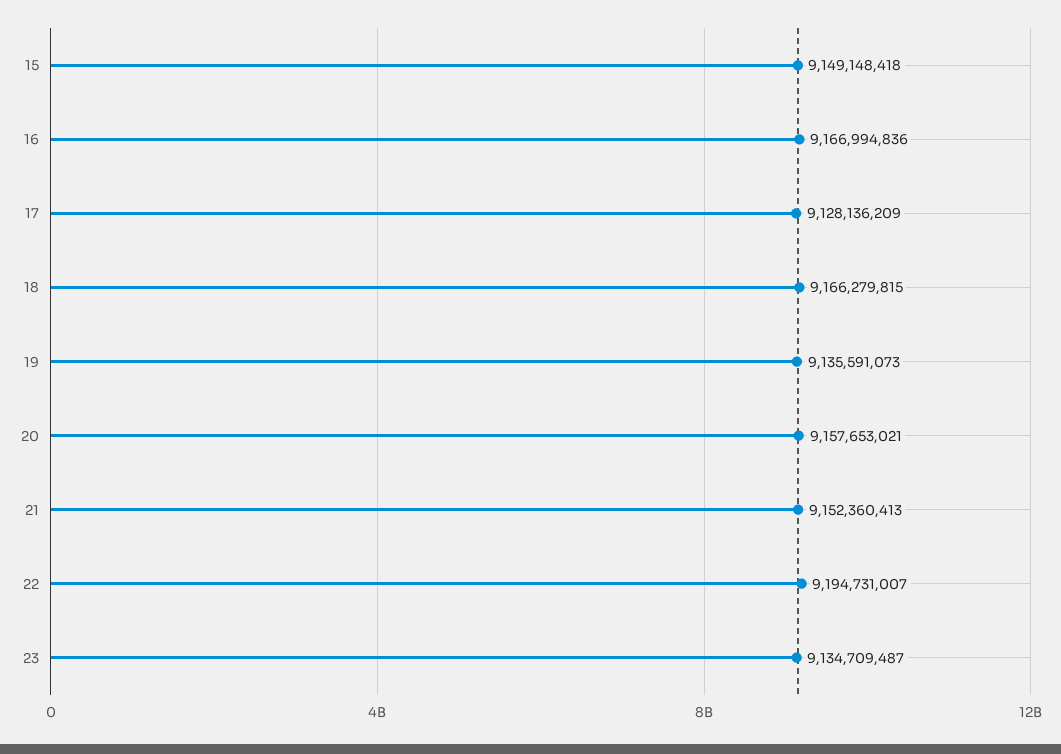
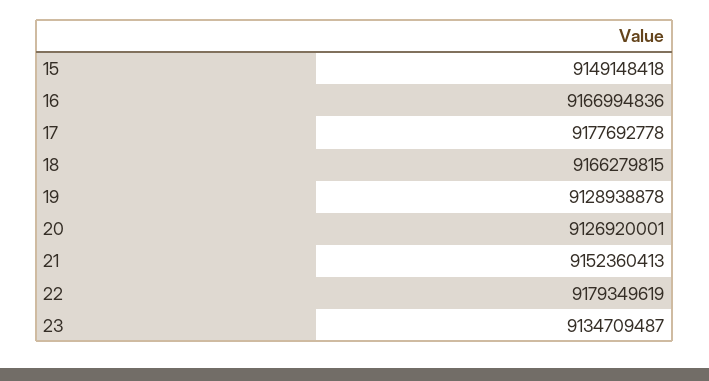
  {
    "15": 9149148418,
    "16": 9166994836,
-   "17": 9128136209,
+   "17": 9177692778,
    "18": 9166279815,
-   "19": 9135591073,
+   "19": 9128938878,
-   "20": 9157653021,
+   "20": 9126920001,
    "21": 9152360413,
-   "22": 9194731007,
+   "22": 9179349619,
    "23": 9134709487
  }

